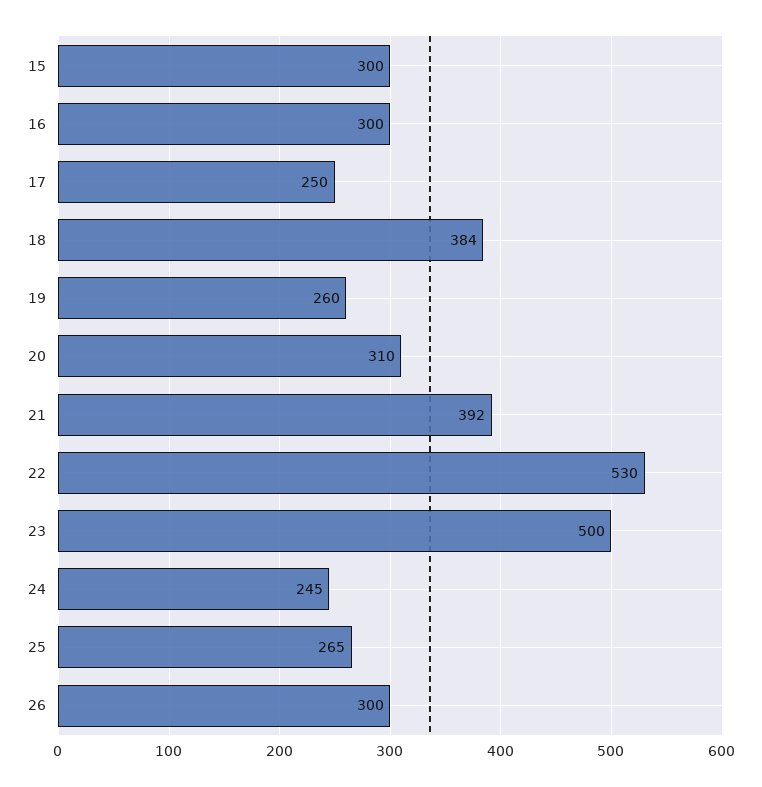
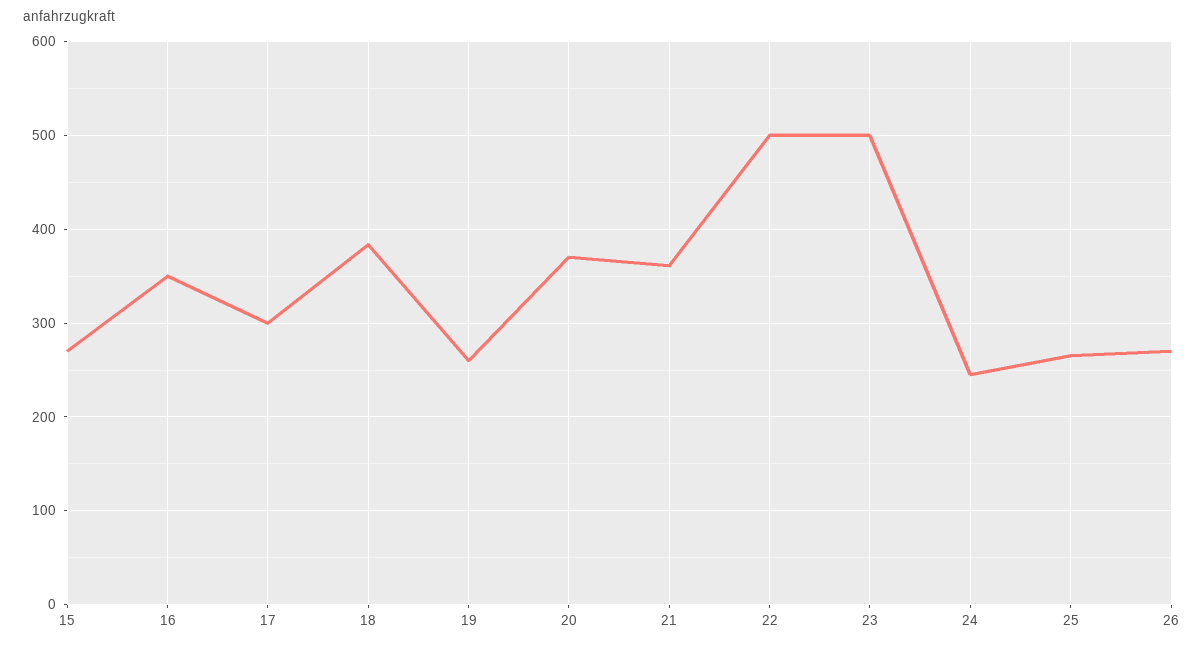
  {
-   "15": 300,
+   "15": 270,
-   "16": 300,
+   "16": 350,
-   "17": 250,
+   "17": 300,
    "18": 384,
    "19": 260,
-   "20": 310,
+   "20": 370,
-   "21": 392,
+   "21": 360,
-   "22": 530,
+   "22": 500,
    "23": 500,
    "24": 245,
    "25": 265,
-   "26": 300
+   "26": 270
  }

